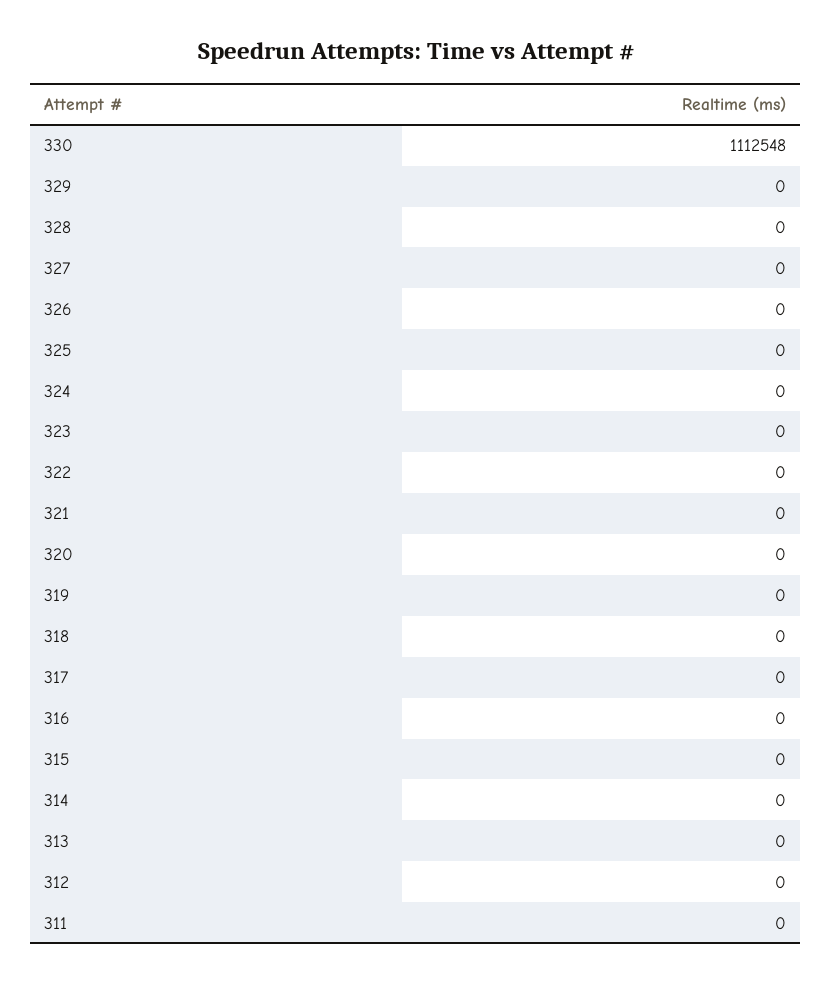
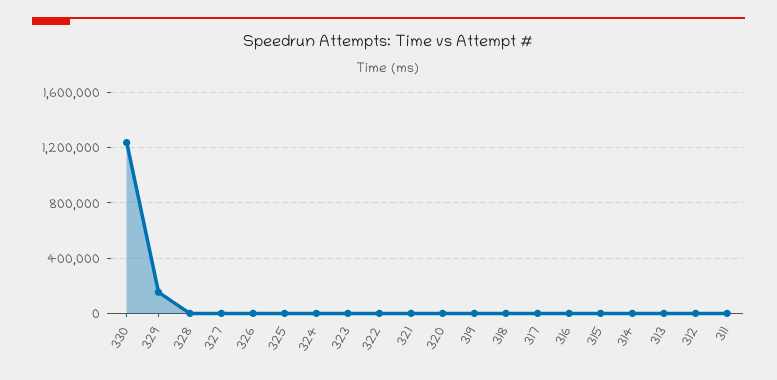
  {
-   "330": 1112548,
+   "330": 1250000,
-   "329": 0,
+   "329": 150000,
    "328": 0,
    "327": 0,
    "326": 0,
    "325": 0,
    "324": 0,
    "323": 0,
    "322": 0,
    "321": 0,
    "320": 0,
    "319": 0,
    "318": 0,
    "317": 0,
    "316": 0,
    "315": 0,
    "314": 0,
    "313": 0,
    "312": 0,
    "311": 0
  }

